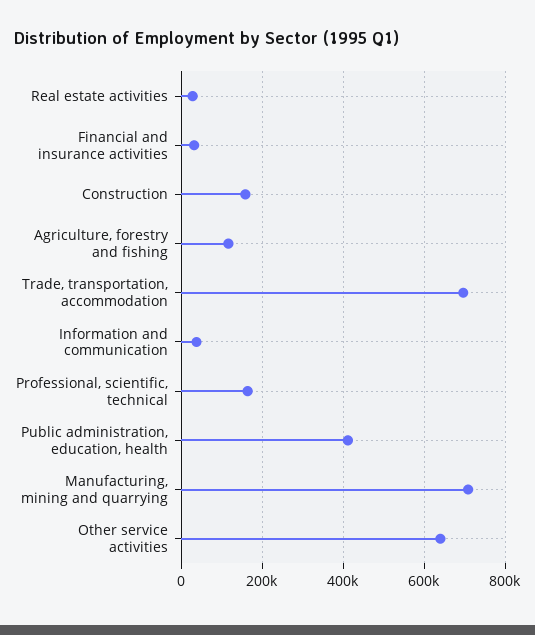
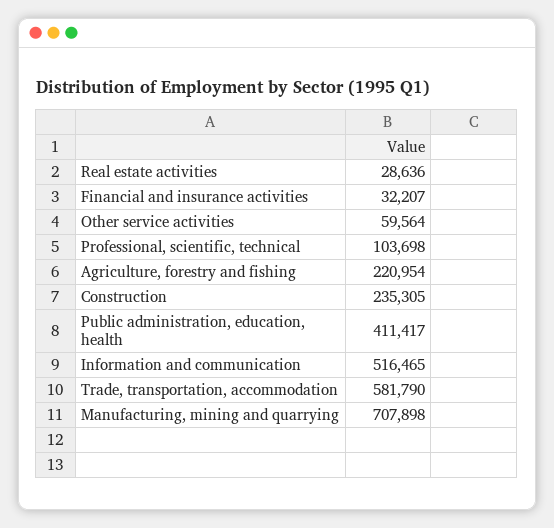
  {
    "Real estate activities": 28636,
    "Financial and insurance activities": 32207,
-   "Construction": 160000,
+   "Construction": 235305,
-   "Agriculture, forestry and fishing": 120000,
+   "Agriculture, forestry and fishing": 220954,
-   "Trade, transportation, accommodation": 700000,
+   "Trade, transportation, accommodation": 581790,
-   "Information and communication": 40000,
+   "Information and communication": 516465,
-   "Professional, scientific, technical": 160000,
+   "Professional, scientific, technical": 103698,
    "Public administration, education, health": 411417,
    "Manufacturing, mining and quarrying": 707898,
-   "Other service activities": 640000
+   "Other service activities": 59564
  }

